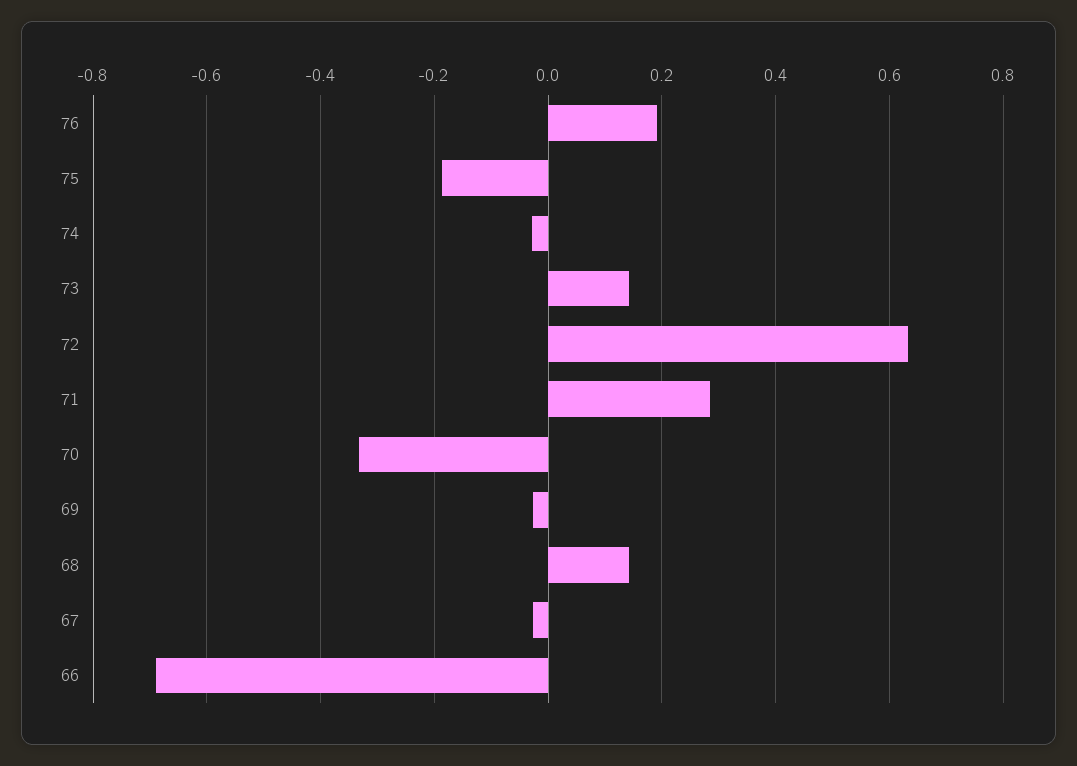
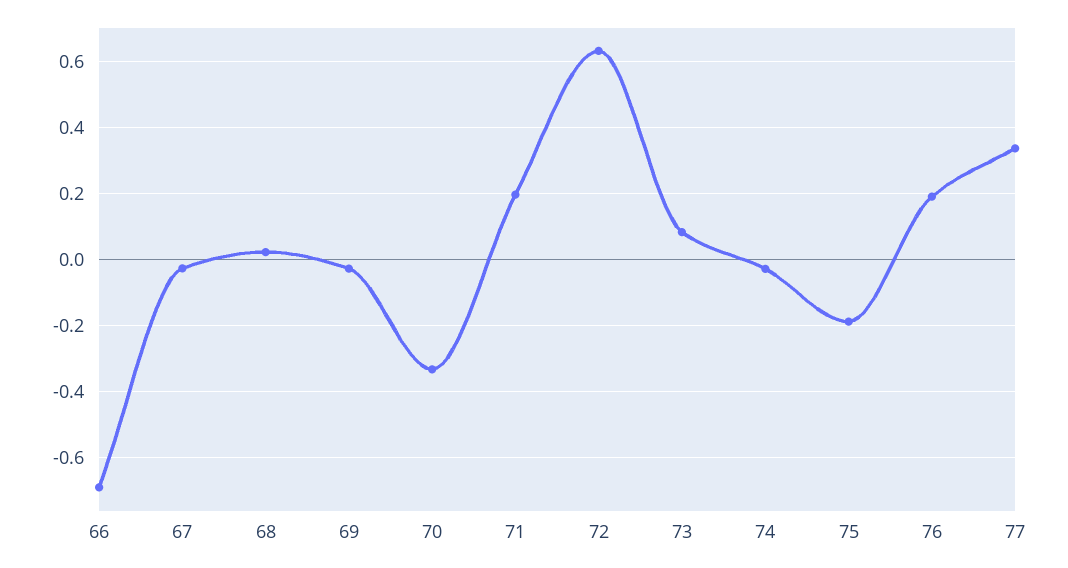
  {
    "76": 0.2,
    "75": -0.18,
    "74": -0.02,
-   "73": 0.14,
+   "73": 0.08,
    "72": 0.64,
-   "71": 0.28,
+   "71": 0.2,
    "70": -0.34,
    "69": -0.02,
-   "68": 0.14,
+   "68": 0.02,
    "67": -0.02,
-   "66": -0.68
+   "66": -0.68,
+   "77": 0.34
  }

